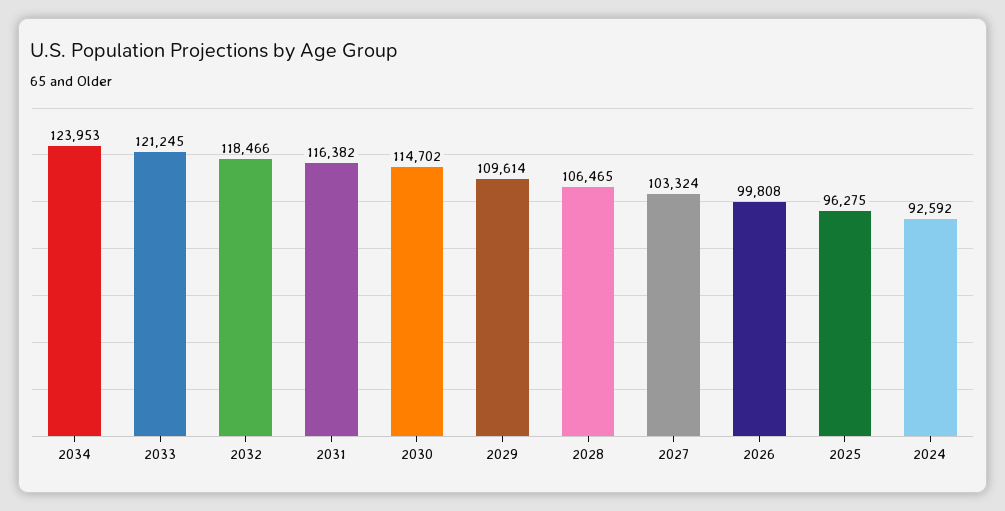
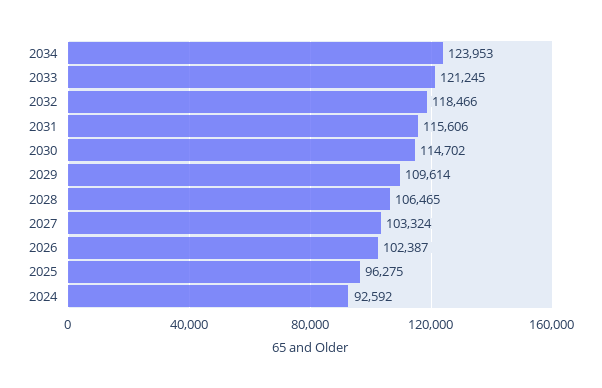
  {
    "2034": 123953,
    "2033": 121245,
    "2032": 118466,
-   "2031": 116382,
+   "2031": 115606,
    "2030": 114702,
    "2029": 109614,
    "2028": 106465,
    "2027": 103324,
-   "2026": 99808,
+   "2026": 102387,
    "2025": 96275,
    "2024": 92592
  }

